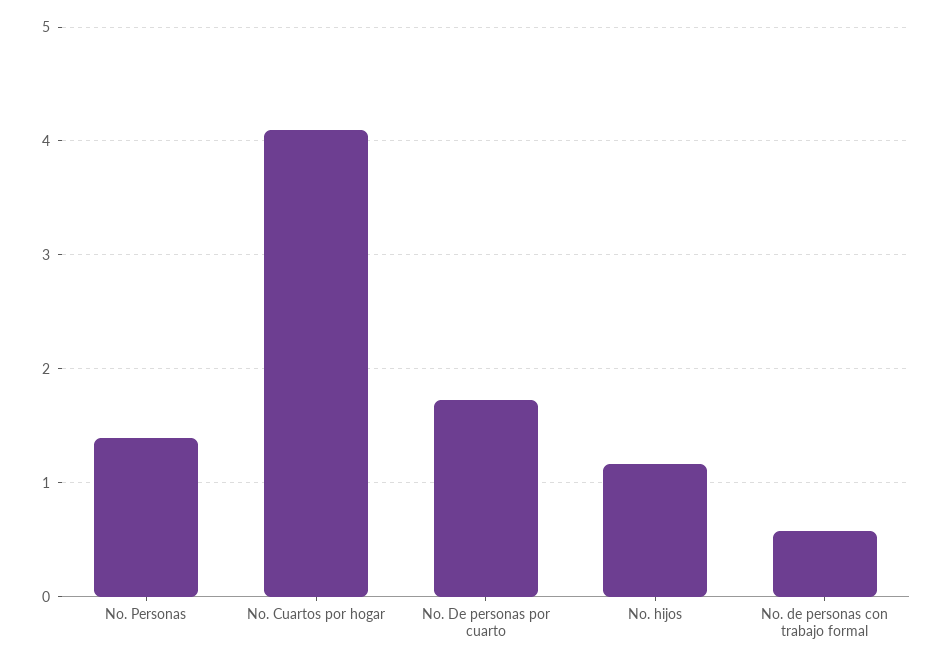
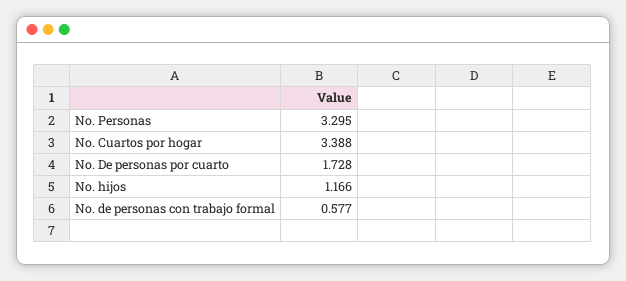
  {
-   "No. Personas": 1.4,
+   "No. Personas": 3.295,
-   "No. Cuartos por hogar": 4.1,
+   "No. Cuartos por hogar": 3.388,
    "No. De personas por cuarto": 1.728,
    "No. hijos": 1.166,
    "No. de personas con trabajo formal": 0.577
  }

